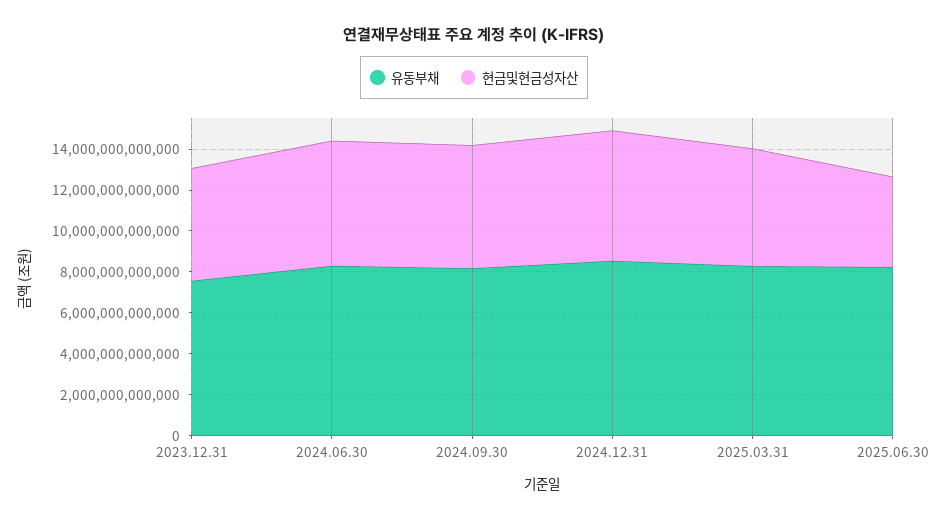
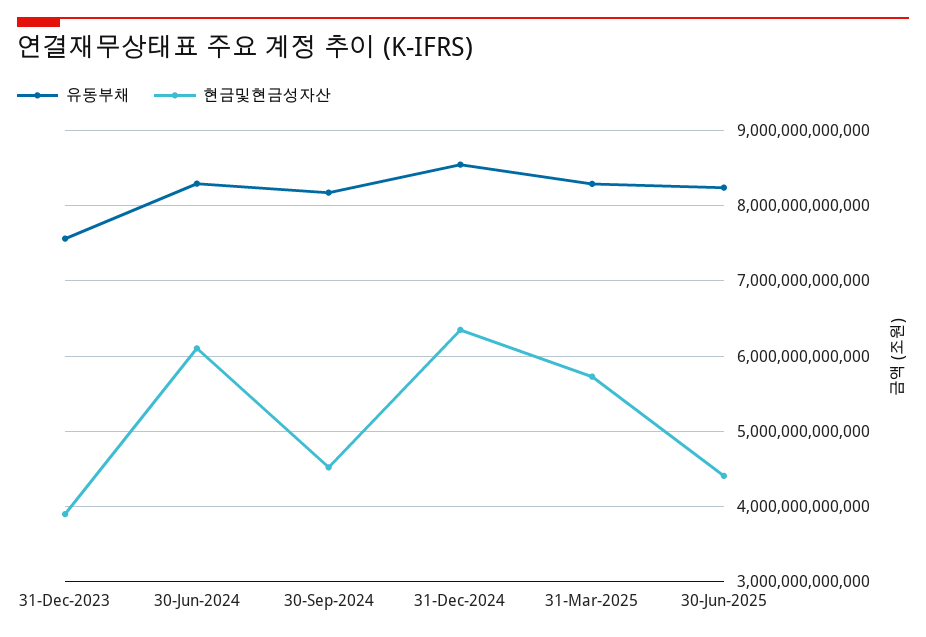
  {
    "유동부채": {
      "2023.12.31": 7600000000000,
      "2024.06.30": 8300000000000,
      "2024.09.30": 8200000000000,
      "2024.12.31": 8500000000000,
      "2025.03.31": 8300000000000,
      "2025.06.30": 8200000000000
    },
    "현금및현금성자산": {
-     "2023.12.31": 5500000000000,
+     "2023.12.31": 3900000000000,
      "2024.06.30": 6100000000000,
-     "2024.09.30": 6000000000000,
+     "2024.09.30": 4500000000000,
      "2024.12.31": 6400000000000,
      "2025.03.31": 5700000000000,
      "2025.06.30": 4400000000000
    }
  }

